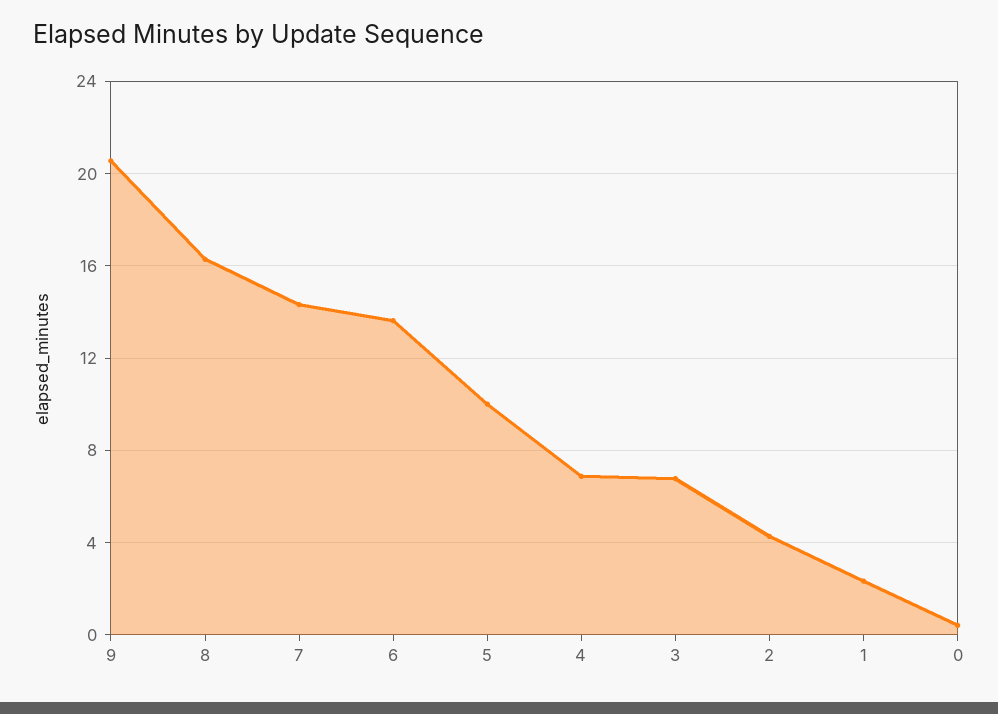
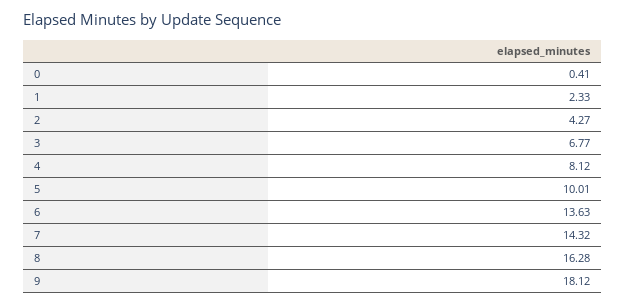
  {
-   "9": 20.5,
+   "9": 18.12,
    "8": 16.28,
    "7": 14.32,
    "6": 13.63,
    "5": 10.01,
-   "4": 7,
+   "4": 8.12,
    "3": 6.77,
    "2": 4.27,
    "1": 2.33,
    "0": 0.41
  }

